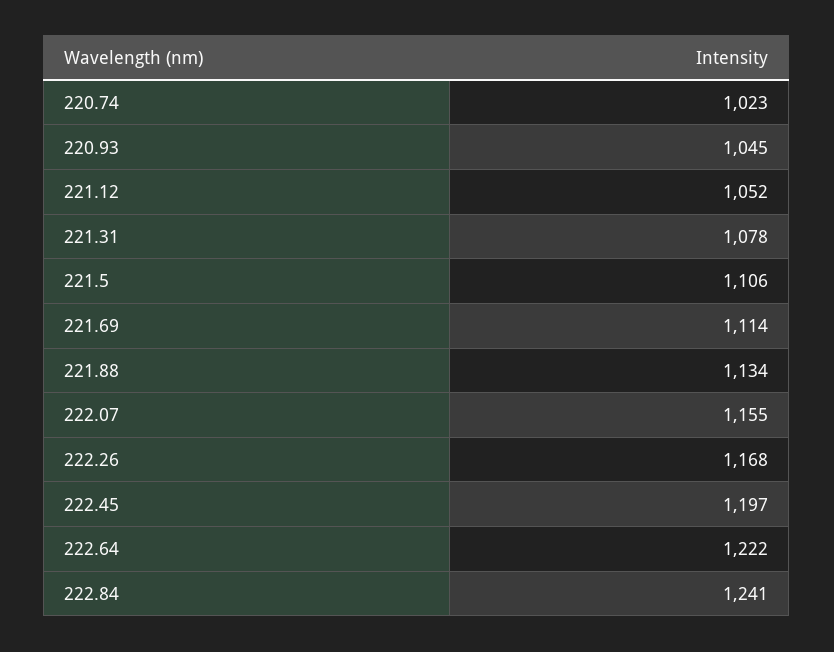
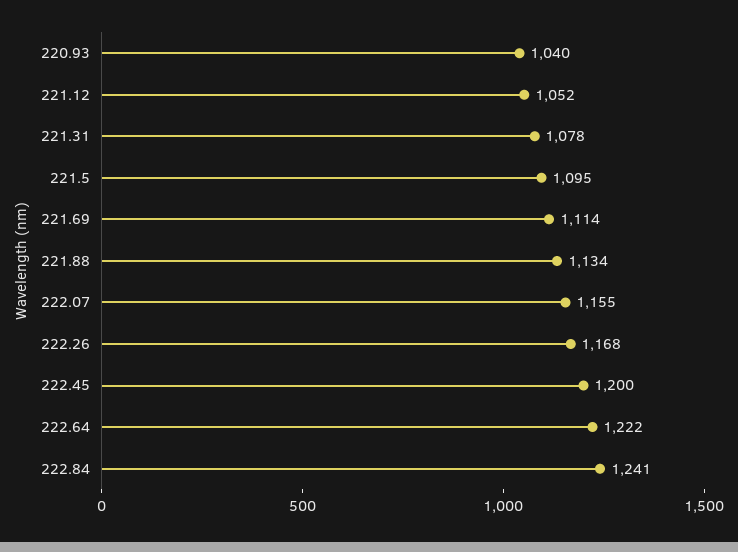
  {
-   "220.74": 1023,
-   "220.93": 1045,
+   "220.93": 1040,
    "221.12": 1052,
    "221.31": 1078,
-   "221.5": 1106,
+   "221.5": 1095,
    "221.69": 1114,
    "221.88": 1134,
    "222.07": 1155,
    "222.26": 1168,
-   "222.45": 1197,
+   "222.45": 1200,
    "222.64": 1222,
    "222.84": 1241
  }

